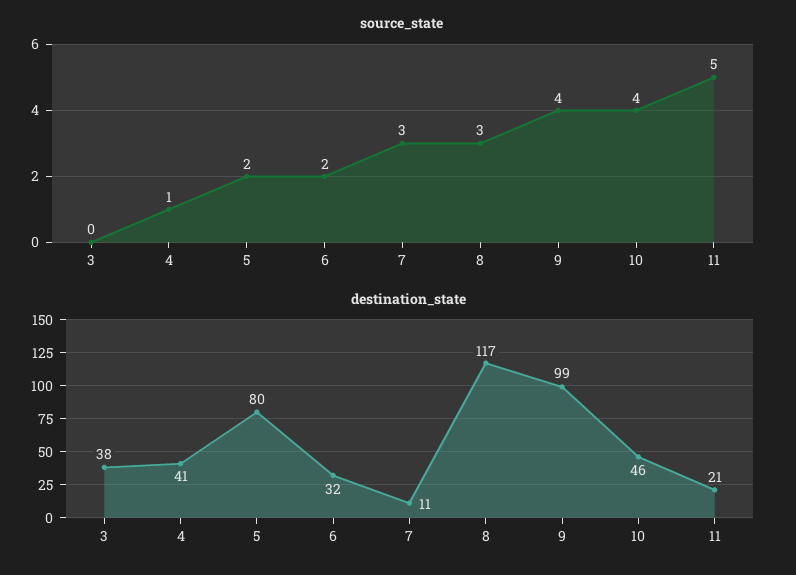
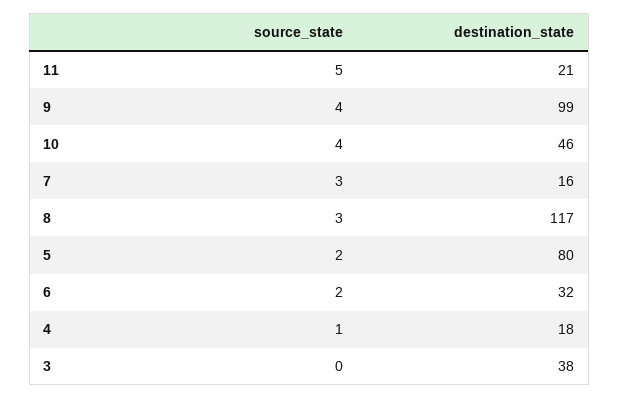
  {
    "source_state": {
      "3": 0,
      "4": 1,
      "5": 2,
      "6": 2,
      "7": 3,
      "8": 3,
      "9": 4,
      "10": 4,
      "11": 5
    },
    "destination_state": {
      "3": 38,
-     "4": 41,
+     "4": 18,
      "5": 80,
      "6": 32,
-     "7": 11,
+     "7": 16,
      "8": 117,
      "9": 99,
      "10": 46,
      "11": 21
    }
  }

